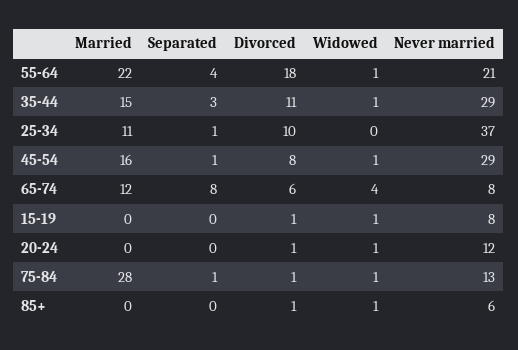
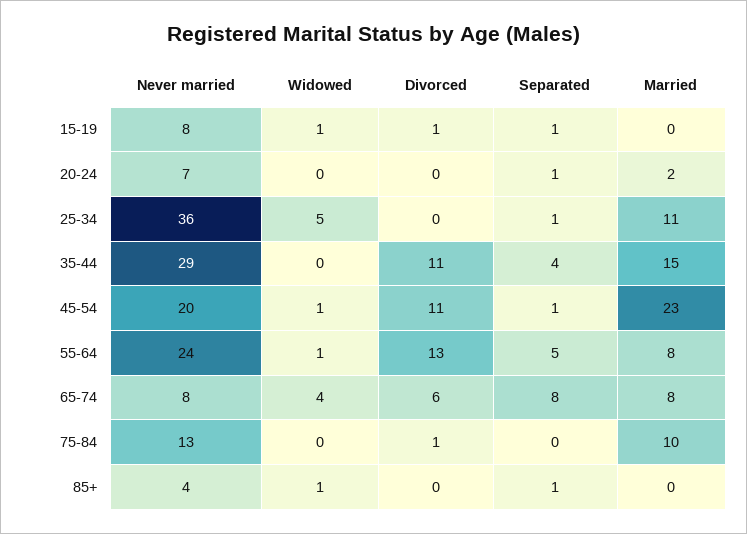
  {
    "Married": {
-     "55-64": 22,
+     "55-64": 8,
      "35-44": 15,
      "25-34": 11,
-     "45-54": 16,
+     "45-54": 23,
-     "65-74": 12,
+     "65-74": 8,
      "15-19": 0,
-     "20-24": 0,
+     "20-24": 2,
-     "75-84": 28,
+     "75-84": 10,
      "85+": 0
    },
    "Separated": {
-     "55-64": 4,
+     "55-64": 5,
-     "35-44": 3,
+     "35-44": 4,
      "25-34": 1,
      "45-54": 1,
      "65-74": 8,
-     "15-19": 0,
+     "15-19": 1,
-     "20-24": 0,
+     "20-24": 1,
-     "75-84": 1,
+     "75-84": 0,
-     "85+": 0
+     "85+": 1
    },
    "Divorced": {
-     "55-64": 18,
+     "55-64": 13,
      "35-44": 11,
-     "25-34": 10,
+     "25-34": 0,
-     "45-54": 8,
+     "45-54": 11,
      "65-74": 6,
      "15-19": 1,
-     "20-24": 1,
+     "20-24": 0,
      "75-84": 1,
-     "85+": 1
+     "85+": 0
    },
    "Widowed": {
      "55-64": 1,
-     "35-44": 1,
+     "35-44": 0,
-     "25-34": 0,
+     "25-34": 5,
      "45-54": 1,
      "65-74": 4,
      "15-19": 1,
-     "20-24": 1,
+     "20-24": 0,
-     "75-84": 1,
+     "75-84": 0,
      "85+": 1
    },
    "Never married": {
-     "55-64": 21,
+     "55-64": 24,
      "35-44": 29,
-     "25-34": 37,
+     "25-34": 36,
-     "45-54": 29,
+     "45-54": 20,
      "65-74": 8,
      "15-19": 8,
-     "20-24": 12,
+     "20-24": 7,
      "75-84": 13,
-     "85+": 6
+     "85+": 4
    }
  }

